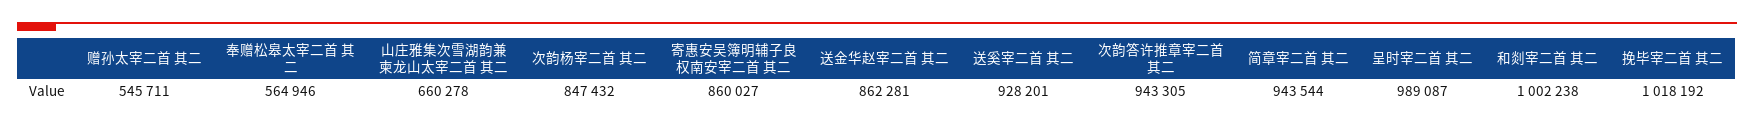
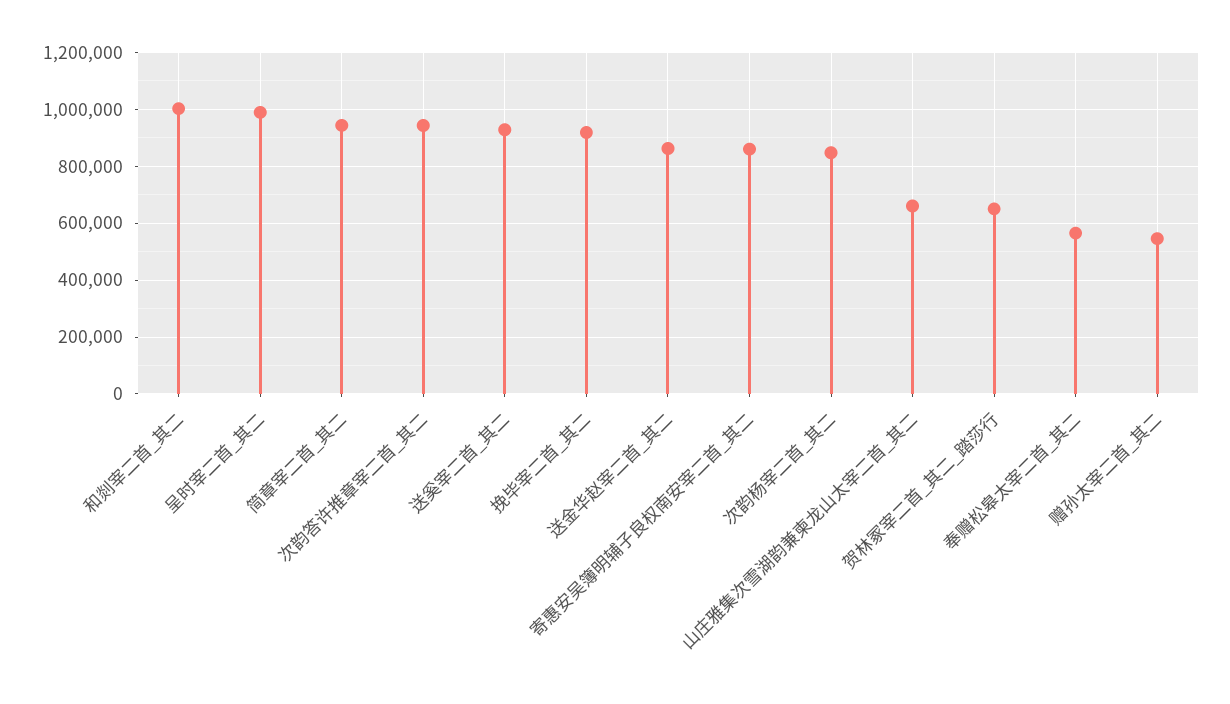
  {
    "赠孙太宰二首 其二": 545711,
    "奉赠松皋太宰二首 其二": 564946,
    "山庄雅集次雪湖韵兼柬龙山太宰二首 其二": 660278,
    "次韵杨宰二首 其二": 847432,
    "寄惠安吴簿明辅子良权南安宰二首 其二": 860027,
    "送金华赵宰二首 其二": 862281,
    "送奚宰二首 其二": 928201,
    "次韵答许推章宰二首 其二": 943305,
    "简章宰二首 其二": 943544,
    "呈时宰二首 其二": 989087,
    "和剡宰二首 其二": 1002238,
-   "挽毕宰二首 其二": 1018192
+   "挽毕宰二首 其二": 925000,
+   "贺林冢宰二首_其二_踏莎行": 650000
  }

